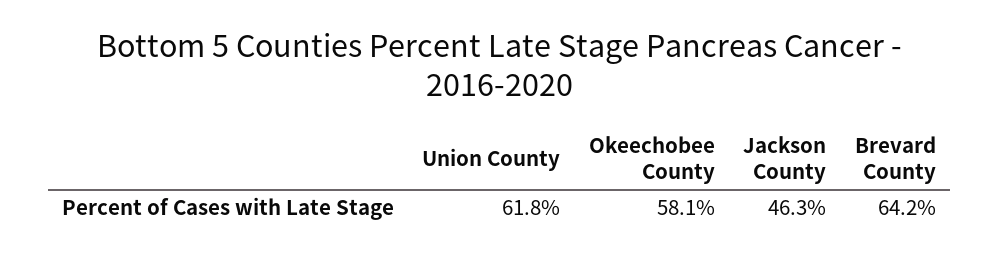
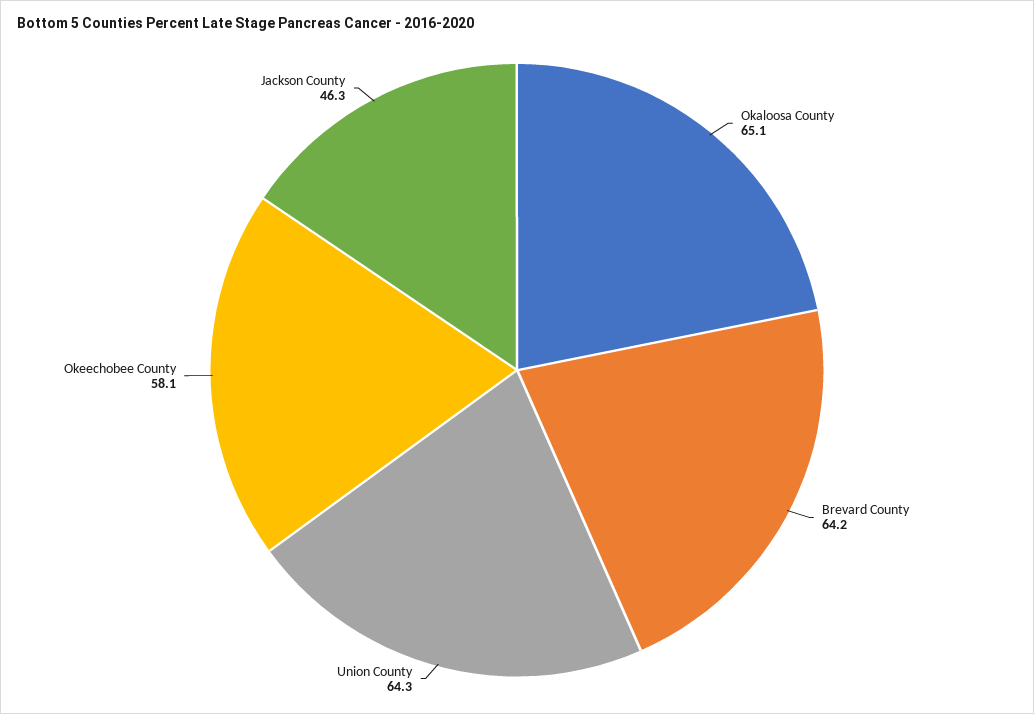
  {
-   "Union County": 61.8,
+   "Union County": 64.3,
    "Okeechobee County": 58.1,
    "Jackson County": 46.3,
-   "Brevard County": 64.2
+   "Brevard County": 64.2,
+   "Okaloosa County": 65.1
  }

